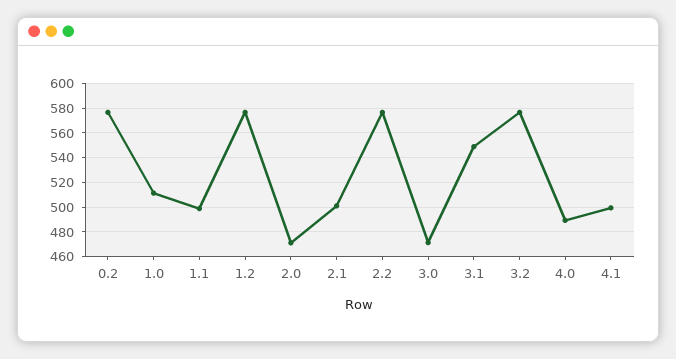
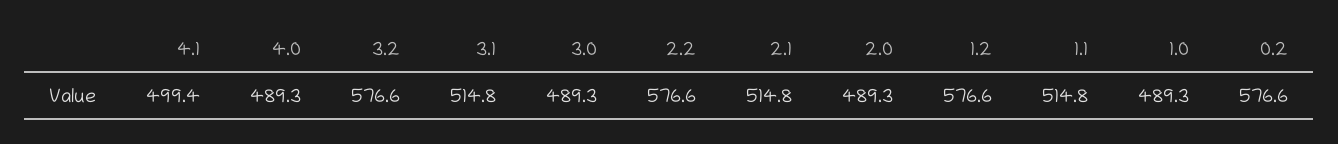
  {
    "0.2": 576.6,
-   "1.0": 510,
+   "1.0": 489.3,
-   "1.1": 500,
+   "1.1": 514.8,
    "1.2": 576.6,
-   "2.0": 470,
+   "2.0": 489.3,
-   "2.1": 500,
+   "2.1": 514.8,
    "2.2": 576.6,
-   "3.0": 470,
+   "3.0": 489.3,
-   "3.1": 550,
+   "3.1": 514.8,
    "3.2": 576.6,
    "4.0": 489.3,
    "4.1": 499.4
  }

